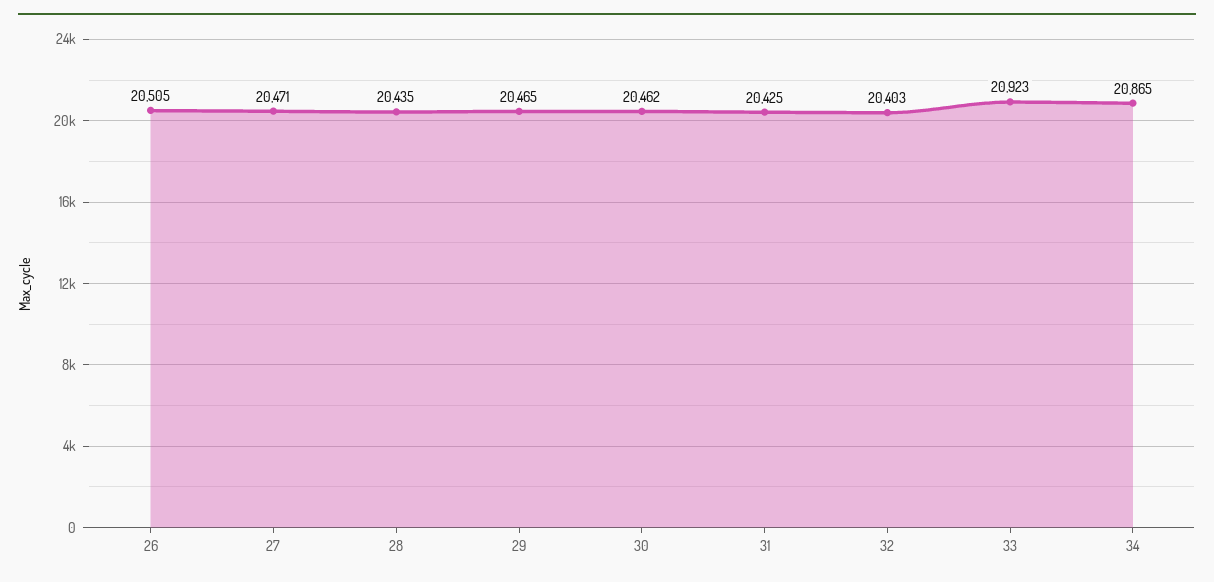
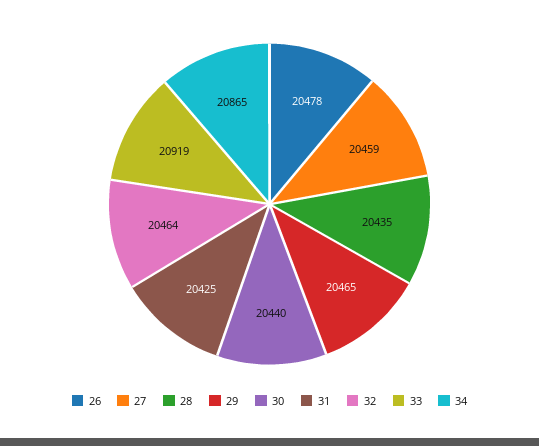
  {
-   "26": 20505,
+   "26": 20478,
-   "27": 20471,
+   "27": 20459,
    "28": 20435,
    "29": 20465,
-   "30": 20462,
+   "30": 20440,
    "31": 20425,
-   "32": 20403,
+   "32": 20464,
-   "33": 20923,
+   "33": 20919,
    "34": 20865
  }

